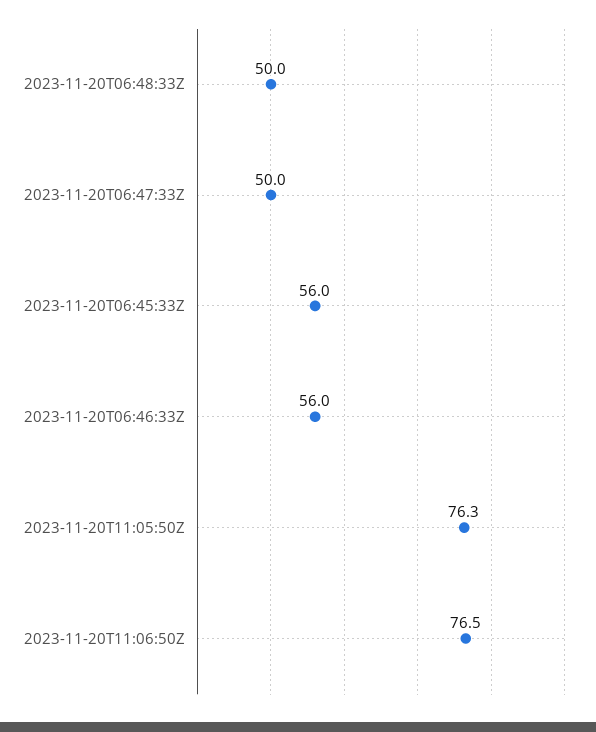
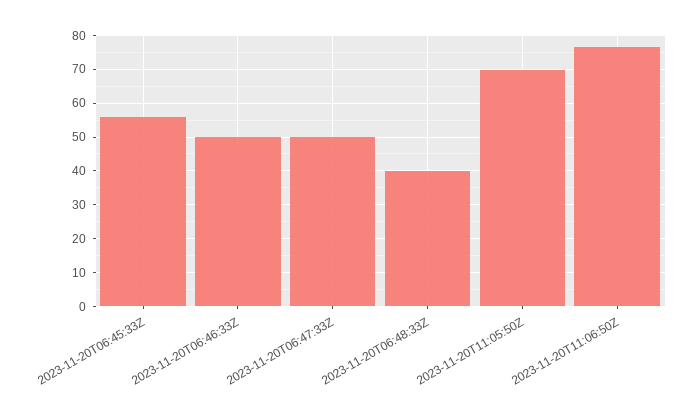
  {
-   "2023-11-20T06:48:33Z": 50,
+   "2023-11-20T06:48:33Z": 40,
    "2023-11-20T06:47:33Z": 50,
    "2023-11-20T06:45:33Z": 56,
-   "2023-11-20T06:46:33Z": 56,
+   "2023-11-20T06:46:33Z": 50,
-   "2023-11-20T11:05:50Z": 76.3,
+   "2023-11-20T11:05:50Z": 70,
    "2023-11-20T11:06:50Z": 76.5
  }

